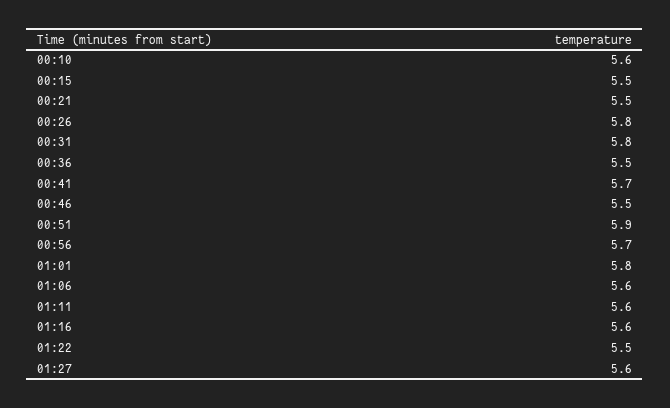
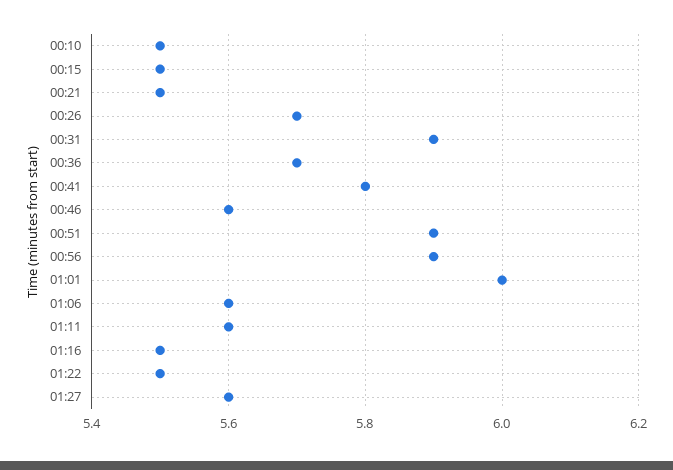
  {
-   "00:10": 5.6,
+   "00:10": 5.5,
    "00:15": 5.5,
    "00:21": 5.5,
-   "00:26": 5.8,
+   "00:26": 5.7,
-   "00:31": 5.8,
+   "00:31": 5.9,
-   "00:36": 5.5,
+   "00:36": 5.7,
-   "00:41": 5.7,
+   "00:41": 5.8,
-   "00:46": 5.5,
+   "00:46": 5.6,
    "00:51": 5.9,
-   "00:56": 5.7,
+   "00:56": 5.9,
-   "01:01": 5.8,
+   "01:01": 6,
    "01:06": 5.6,
    "01:11": 5.6,
-   "01:16": 5.6,
+   "01:16": 5.5,
    "01:22": 5.5,
    "01:27": 5.6
  }

